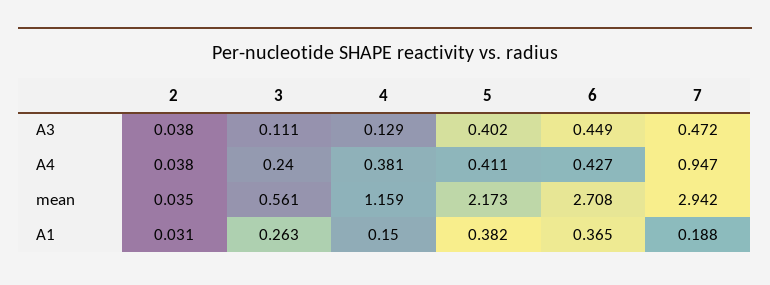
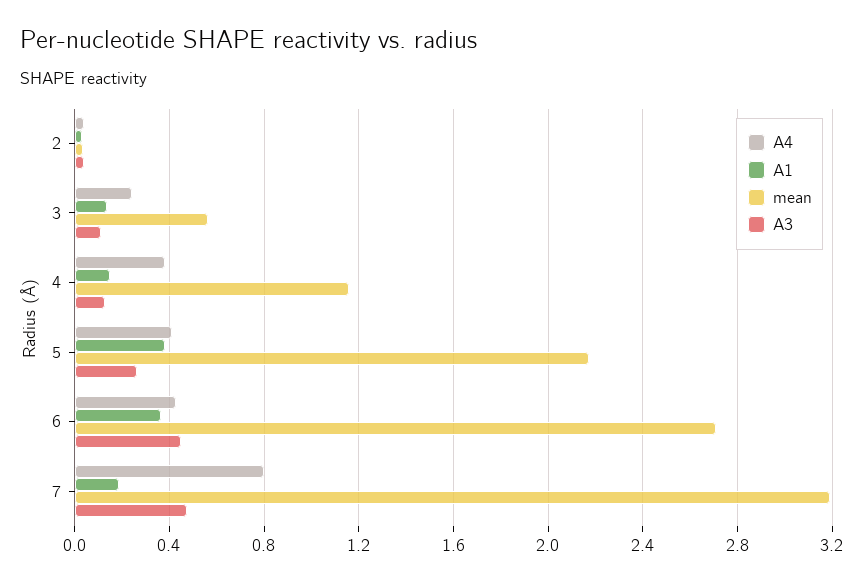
  {
    "A3": {
      "2": 0.038,
      "3": 0.111,
      "4": 0.129,
-     "5": 0.402,
+     "5": 0.25,
      "6": 0.449,
      "7": 0.472
    },
    "A4": {
      "2": 0.038,
      "3": 0.24,
      "4": 0.381,
      "5": 0.411,
      "6": 0.427,
-     "7": 0.947
+     "7": 0.8
    },
    "mean": {
      "2": 0.035,
      "3": 0.561,
      "4": 1.159,
      "5": 2.173,
      "6": 2.708,
-     "7": 2.942
+     "7": 3.2
    },
    "A1": {
      "2": 0.031,
-     "3": 0.263,
+     "3": 0.15,
      "4": 0.15,
      "5": 0.382,
      "6": 0.365,
      "7": 0.188
    }
  }

